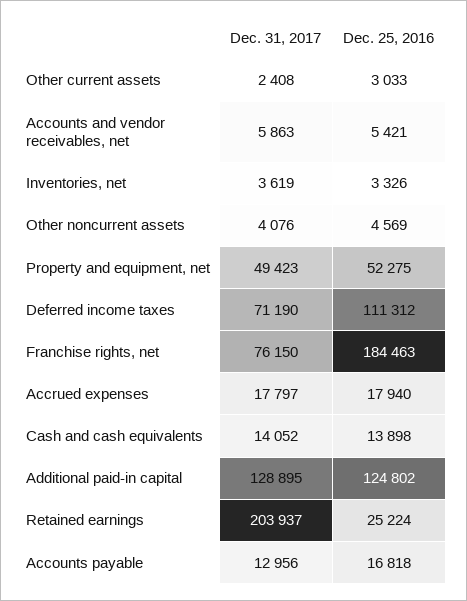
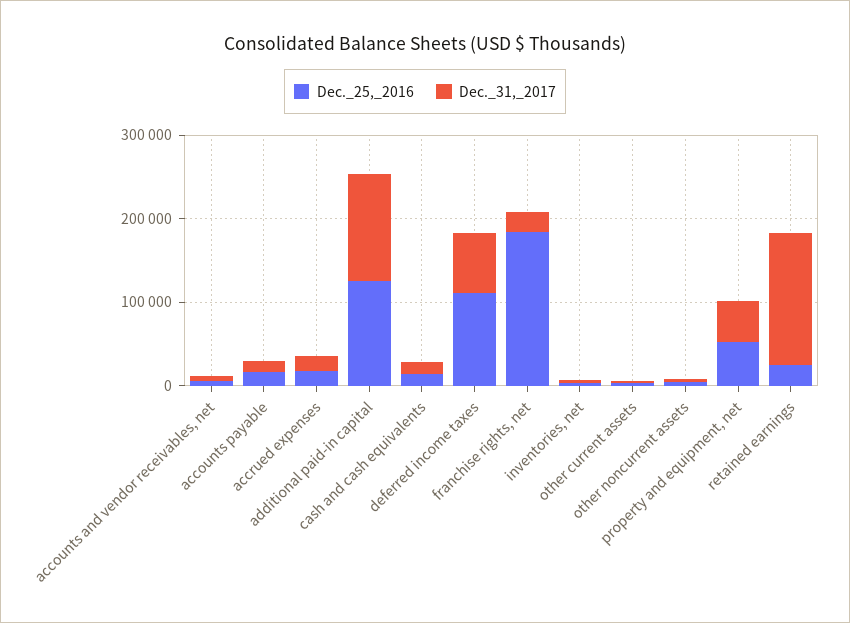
  {
    "Dec. 31, 2017": {
      "Other current assets": 2408,
      "Accounts and vendor receivables, net": 5863,
      "Inventories, net": 3619,
      "Other noncurrent assets": 4076,
      "Property and equipment, net": 49423,
      "Deferred income taxes": 71190,
-     "Franchise rights, net": 76150,
+     "Franchise rights, net": 20000,
      "Accrued expenses": 17797,
      "Cash and cash equivalents": 14052,
      "Additional paid-in capital": 128895,
-     "Retained earnings": 203937,
+     "Retained earnings": 160000,
      "Accounts payable": 12956
    },
    "Dec. 25, 2016": {
      "Other current assets": 3033,
      "Accounts and vendor receivables, net": 5421,
      "Inventories, net": 3326,
      "Other noncurrent assets": 4569,
      "Property and equipment, net": 52275,
      "Deferred income taxes": 111312,
      "Franchise rights, net": 184463,
      "Accrued expenses": 17940,
      "Cash and cash equivalents": 13898,
      "Additional paid-in capital": 124802,
      "Retained earnings": 25224,
      "Accounts payable": 16818
    }
  }

